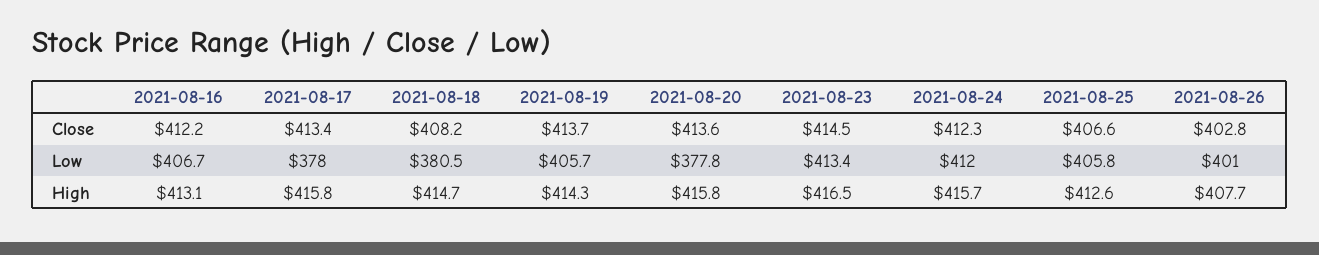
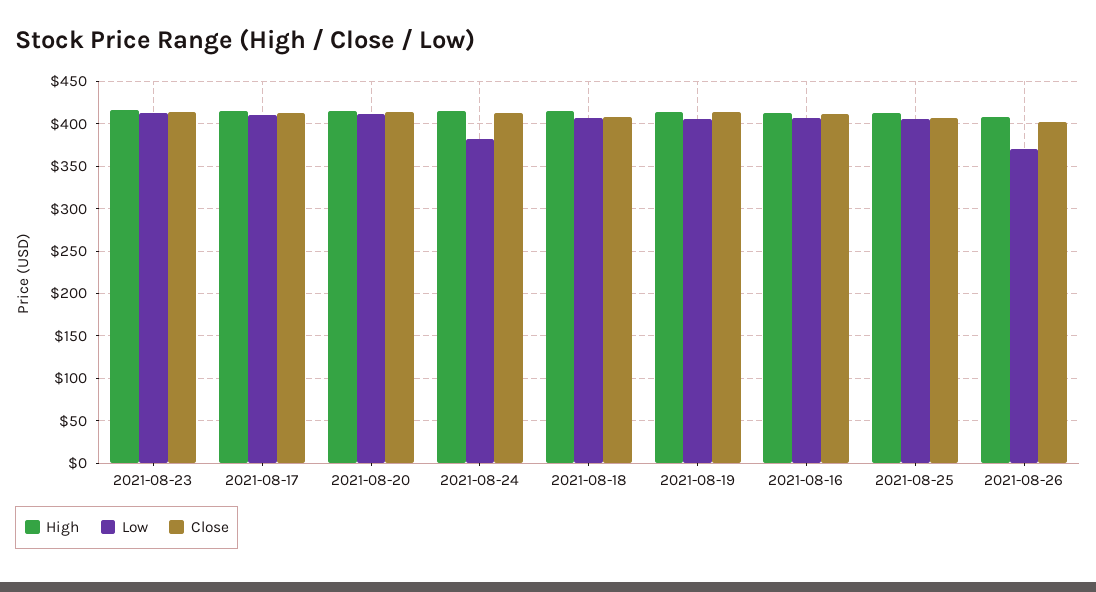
  {
    "Close": {
      "2021-08-16": 412.2,
      "2021-08-17": 413.4,
      "2021-08-18": 408.2,
      "2021-08-19": 413.7,
      "2021-08-20": 413.6,
      "2021-08-23": 414.5,
      "2021-08-24": 412.3,
      "2021-08-25": 406.6,
      "2021-08-26": 402.8
    },
    "Low": {
      "2021-08-16": 406.7,
-     "2021-08-17": 378,
+     "2021-08-17": 410,
-     "2021-08-18": 380.5,
+     "2021-08-18": 410,
      "2021-08-19": 405.7,
-     "2021-08-20": 377.8,
+     "2021-08-20": 410,
      "2021-08-23": 413.4,
-     "2021-08-24": 412,
+     "2021-08-24": 380,
      "2021-08-25": 405.8,
-     "2021-08-26": 401
+     "2021-08-26": 370
    },
    "High": {
      "2021-08-16": 413.1,
      "2021-08-17": 415.8,
      "2021-08-18": 414.7,
      "2021-08-19": 414.3,
      "2021-08-20": 415.8,
      "2021-08-23": 416.5,
      "2021-08-24": 415.7,
      "2021-08-25": 412.6,
      "2021-08-26": 407.7
    }
  }

